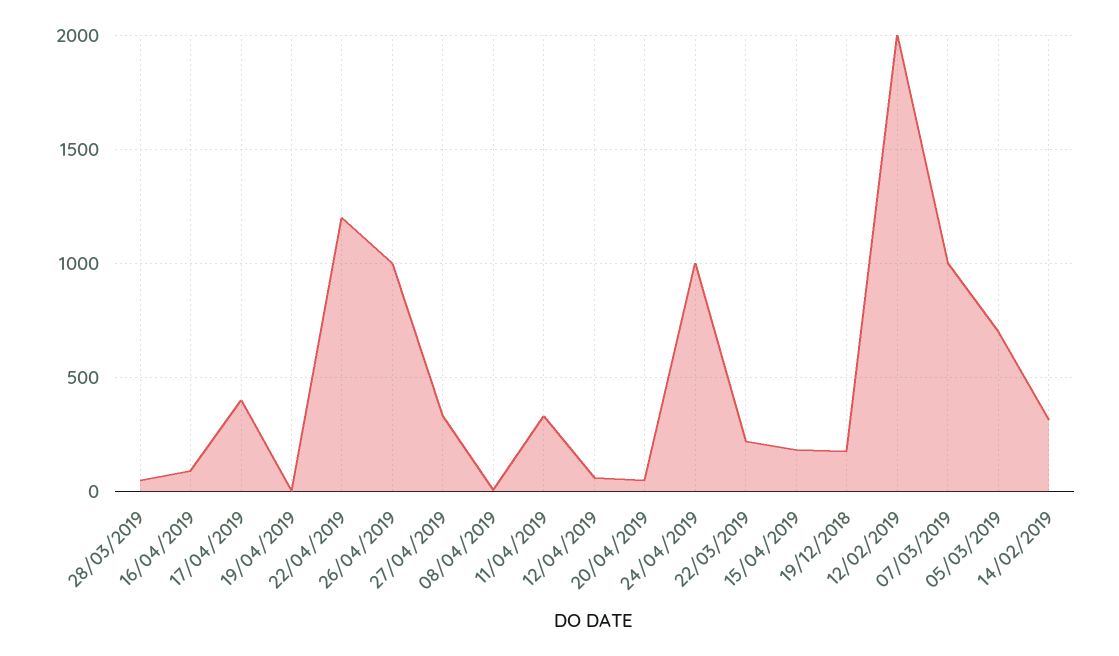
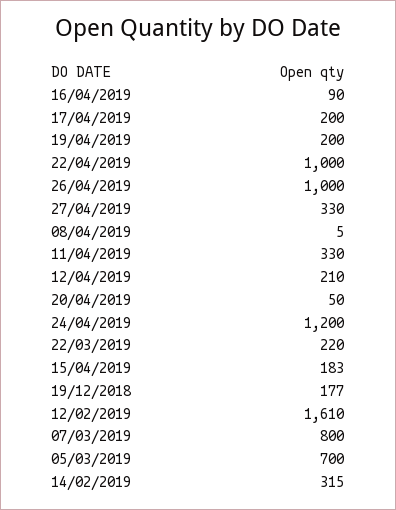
  {
-   "28/03/2019": 50,
    "16/04/2019": 90,
-   "17/04/2019": 400,
+   "17/04/2019": 200,
-   "19/04/2019": 0,
+   "19/04/2019": 200,
-   "22/04/2019": 1200,
+   "22/04/2019": 1000,
    "26/04/2019": 1000,
    "27/04/2019": 330,
    "08/04/2019": 5,
    "11/04/2019": 330,
-   "12/04/2019": 50,
+   "12/04/2019": 210,
    "20/04/2019": 50,
-   "24/04/2019": 1000,
+   "24/04/2019": 1200,
    "22/03/2019": 220,
    "15/04/2019": 183,
    "19/12/2018": 177,
-   "12/02/2019": 2000,
+   "12/02/2019": 1610,
-   "07/03/2019": 1000,
+   "07/03/2019": 800,
    "05/03/2019": 700,
    "14/02/2019": 315
  }

